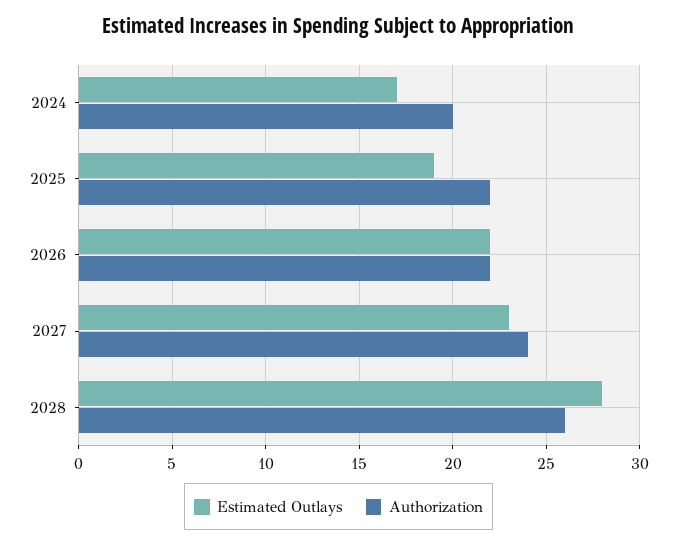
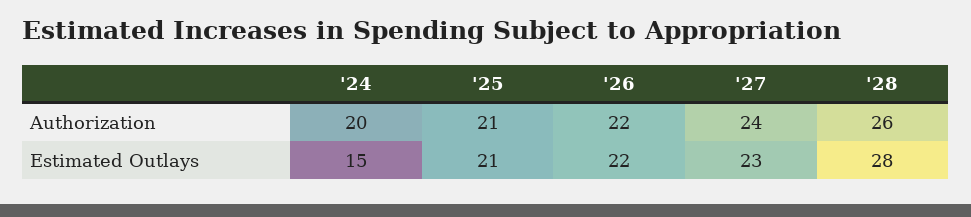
  {
    "Estimated Outlays": {
-     "2024": 17,
+     "2024": 15,
-     "2025": 19,
+     "2025": 21,
      "2026": 22,
      "2027": 23,
      "2028": 28
    },
    "Authorization": {
      "2024": 20,
-     "2025": 22,
+     "2025": 21,
      "2026": 22,
      "2027": 24,
      "2028": 26
    }
  }

